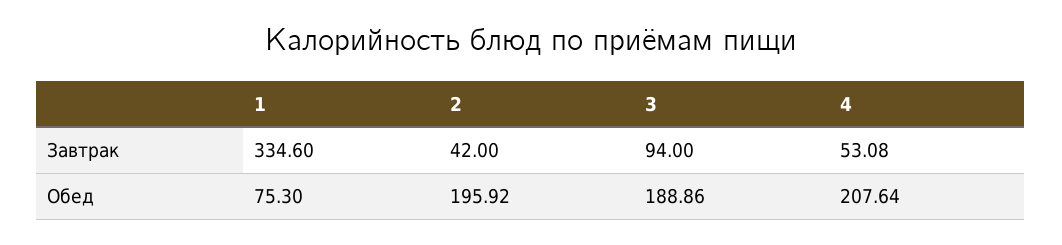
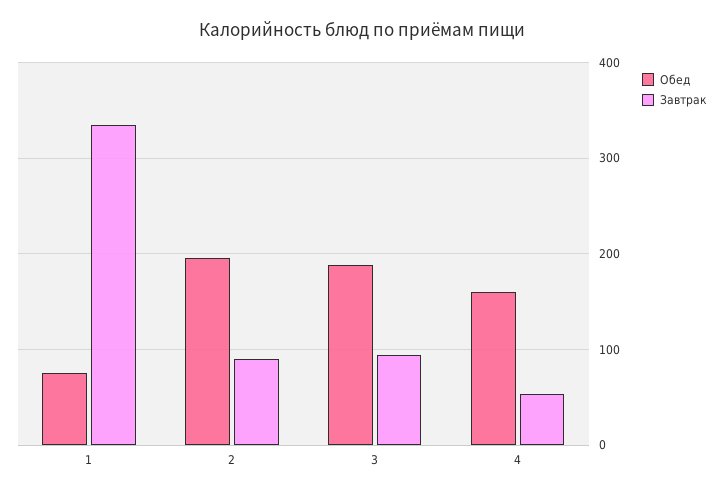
  {
    "Завтрак": {
      "1": 334.6,
-     "2": 42,
+     "2": 90,
      "3": 94,
      "4": 53.08
    },
    "Обед": {
      "1": 75.3,
      "2": 195.92,
      "3": 188.86,
-     "4": 207.64
+     "4": 160
    }
  }

